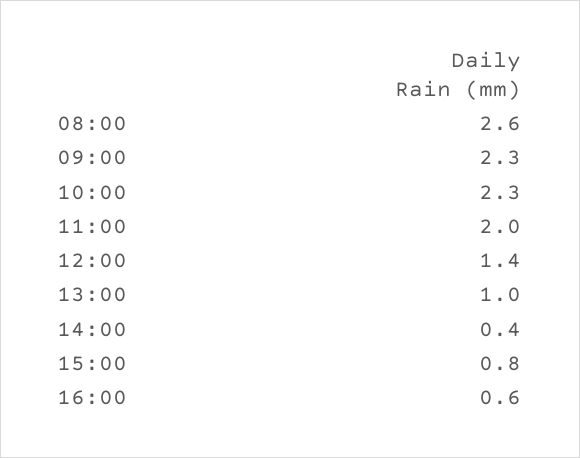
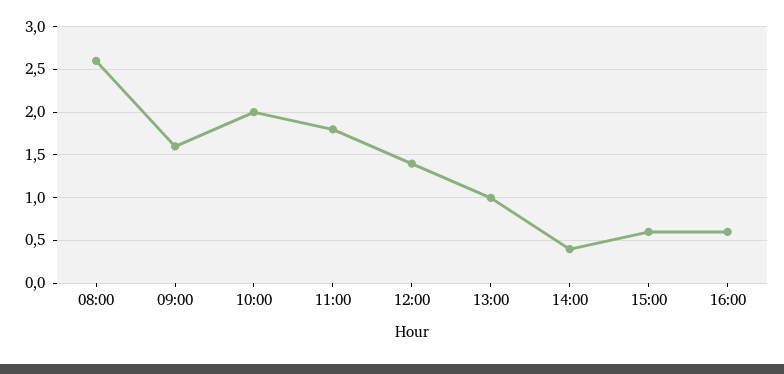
  {
    "08:00": 2.6,
-   "09:00": 2.3,
+   "09:00": 1.6,
-   "10:00": 2.3,
+   "10:00": 2,
-   "11:00": 2,
+   "11:00": 1.8,
    "12:00": 1.4,
    "13:00": 1,
    "14:00": 0.4,
-   "15:00": 0.8,
+   "15:00": 0.6,
    "16:00": 0.6
  }

